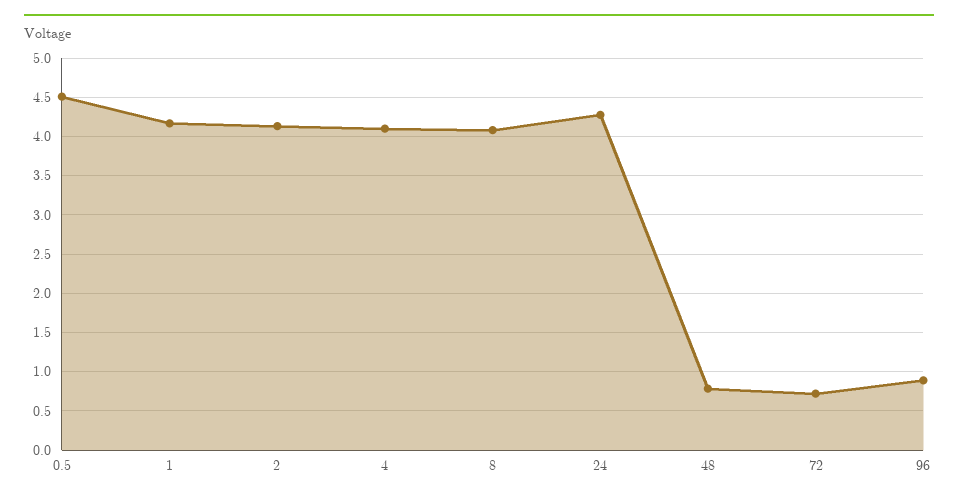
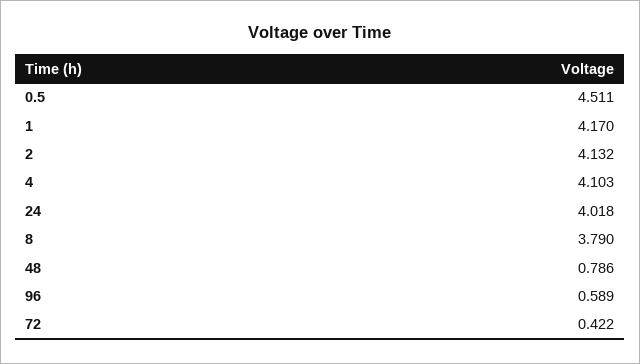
  {
    "0.5": 4.511,
    "1": 4.17,
    "2": 4.132,
    "4": 4.103,
-   "8": 4.1,
+   "8": 3.79,
-   "24": 4.3,
+   "24": 4.018,
    "48": 0.786,
-   "72": 0.7,
+   "72": 0.422,
-   "96": 0.9
+   "96": 0.589
  }

